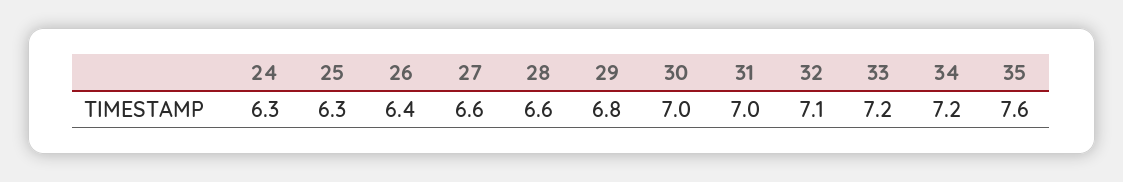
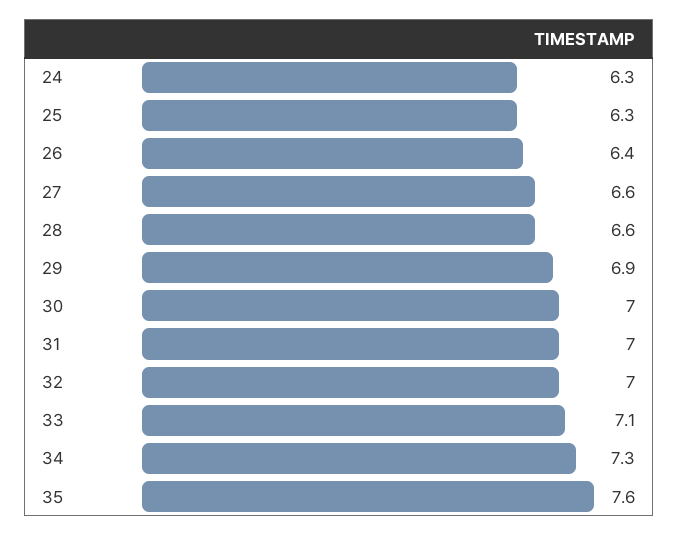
  {
    "24": 6.3,
    "25": 6.3,
    "26": 6.4,
    "27": 6.6,
    "28": 6.6,
-   "29": 6.8,
+   "29": 6.9,
    "30": 7,
    "31": 7,
-   "32": 7.1,
+   "32": 7,
-   "33": 7.2,
+   "33": 7.1,
-   "34": 7.2,
+   "34": 7.3,
    "35": 7.6
  }

